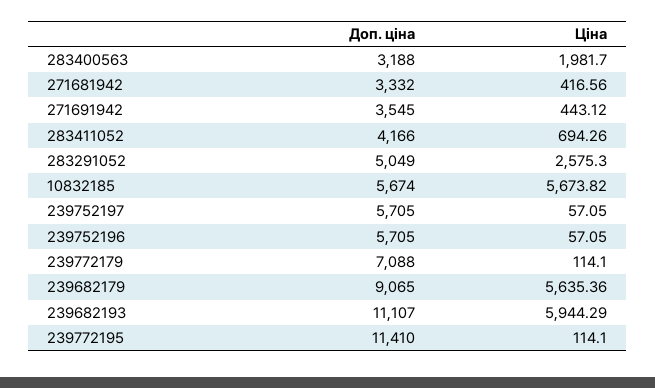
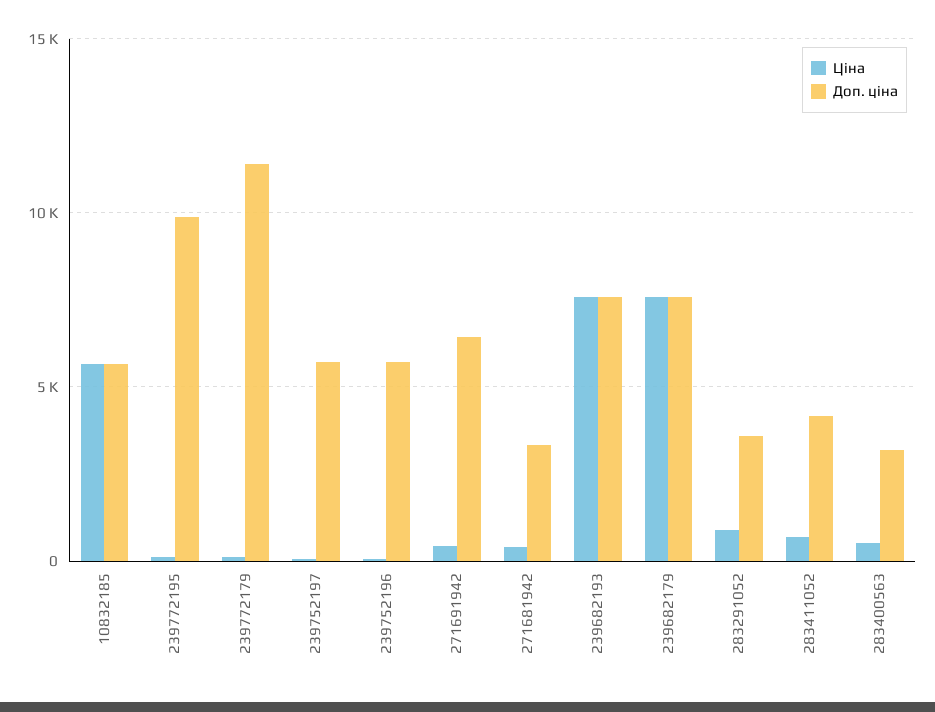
  {
    "Доп. ціна": {
      "283400563": 3188,
      "271681942": 3332,
-     "271691942": 3545,
+     "271691942": 6500,
      "283411052": 4166,
-     "283291052": 5049,
+     "283291052": 3500,
      "10832185": 5674,
      "239752197": 5705,
      "239752196": 5705,
-     "239772179": 7088,
+     "239772179": 11500,
-     "239682179": 9065,
+     "239682179": 7500,
-     "239682193": 11107,
+     "239682193": 7500,
-     "239772195": 11410
+     "239772195": 10000
    },
    "Ціна": {
-     "283400563": 1981.7,
+     "283400563": 500,
      "271681942": 416.56,
      "271691942": 443.12,
      "283411052": 694.26,
-     "283291052": 2575.3,
+     "283291052": 1000,
      "10832185": 5673.82,
      "239752197": 57.05,
      "239752196": 57.05,
      "239772179": 114.1,
-     "239682179": 5635.36,
+     "239682179": 7500,
-     "239682193": 5944.29,
+     "239682193": 7500,
      "239772195": 114.1
    }
  }

